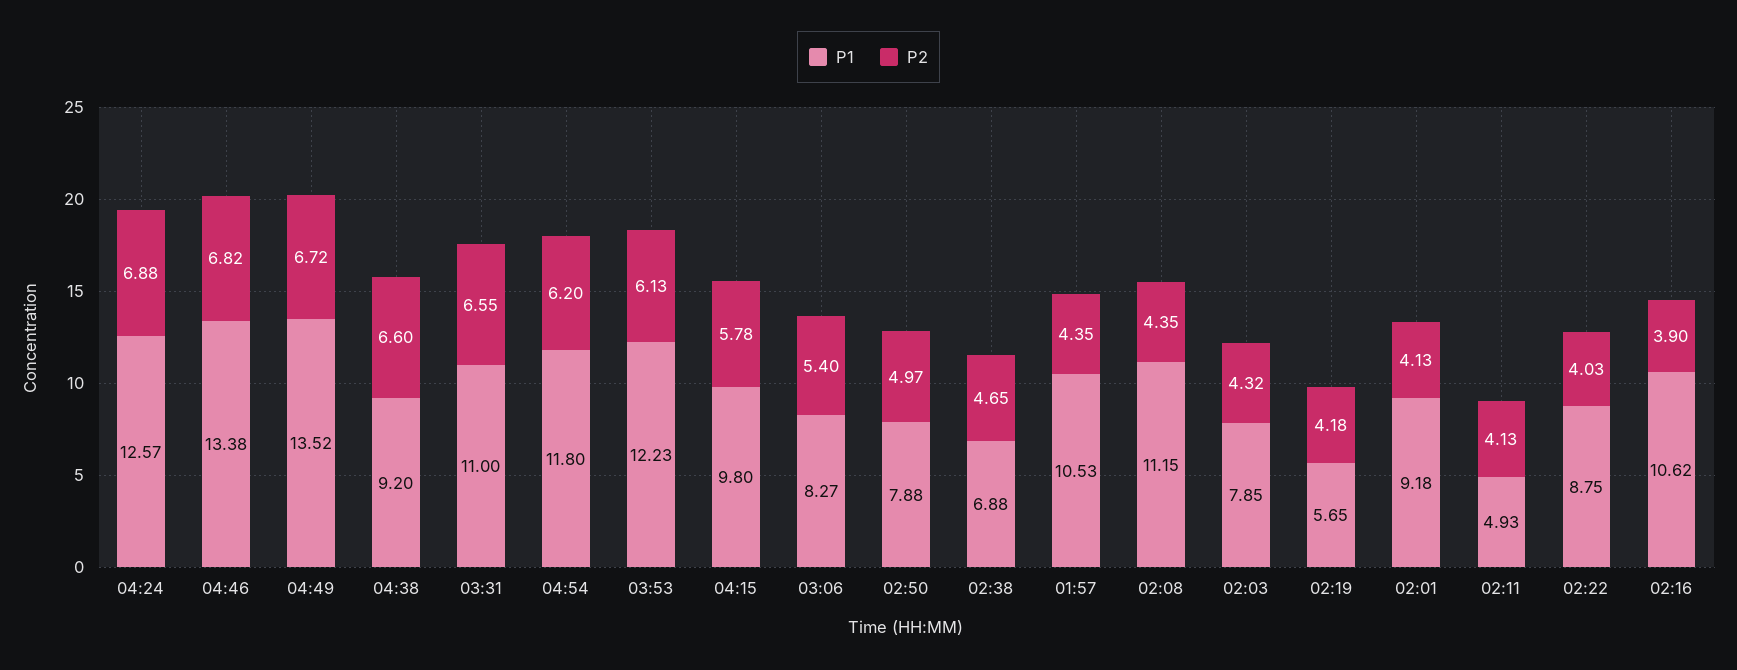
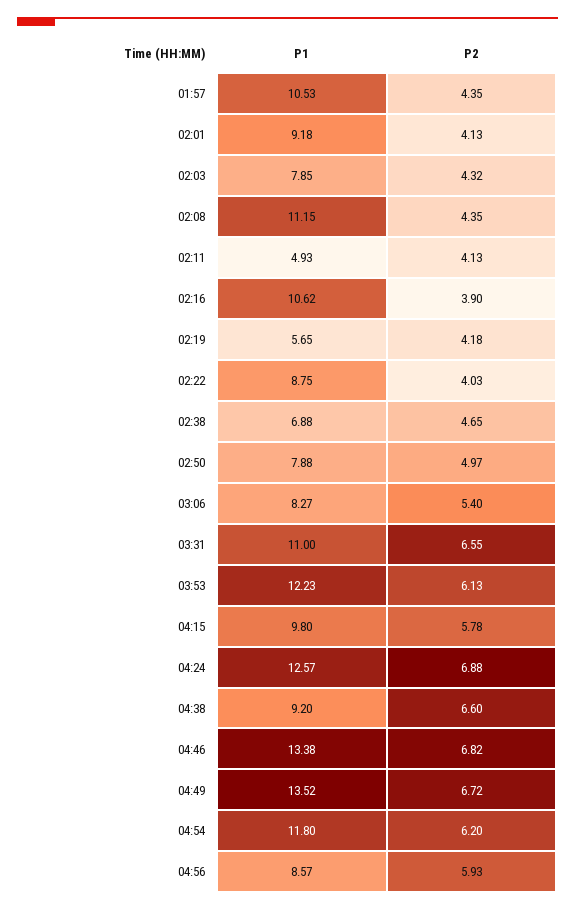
  {
    "P1": {
      "04:24": 12.57,
      "04:46": 13.38,
      "04:49": 13.52,
      "04:38": 9.2,
      "03:31": 11,
      "04:54": 11.8,
      "03:53": 12.23,
      "04:15": 9.8,
      "03:06": 8.27,
      "02:50": 7.88,
      "02:38": 6.88,
      "01:57": 10.53,
      "02:08": 11.15,
      "02:03": 7.85,
      "02:19": 5.65,
      "02:01": 9.18,
      "02:11": 4.93,
      "02:22": 8.75,
-     "02:16": 10.62
+     "02:16": 10.62,
+     "04:56": 8.57
    },
    "P2": {
      "04:24": 6.88,
      "04:46": 6.82,
      "04:49": 6.72,
      "04:38": 6.6,
      "03:31": 6.55,
      "04:54": 6.2,
      "03:53": 6.13,
      "04:15": 5.78,
      "03:06": 5.4,
      "02:50": 4.97,
      "02:38": 4.65,
      "01:57": 4.35,
      "02:08": 4.35,
      "02:03": 4.32,
      "02:19": 4.18,
      "02:01": 4.13,
      "02:11": 4.13,
      "02:22": 4.03,
-     "02:16": 3.9
+     "02:16": 3.9,
+     "04:56": 5.93
    }
  }

